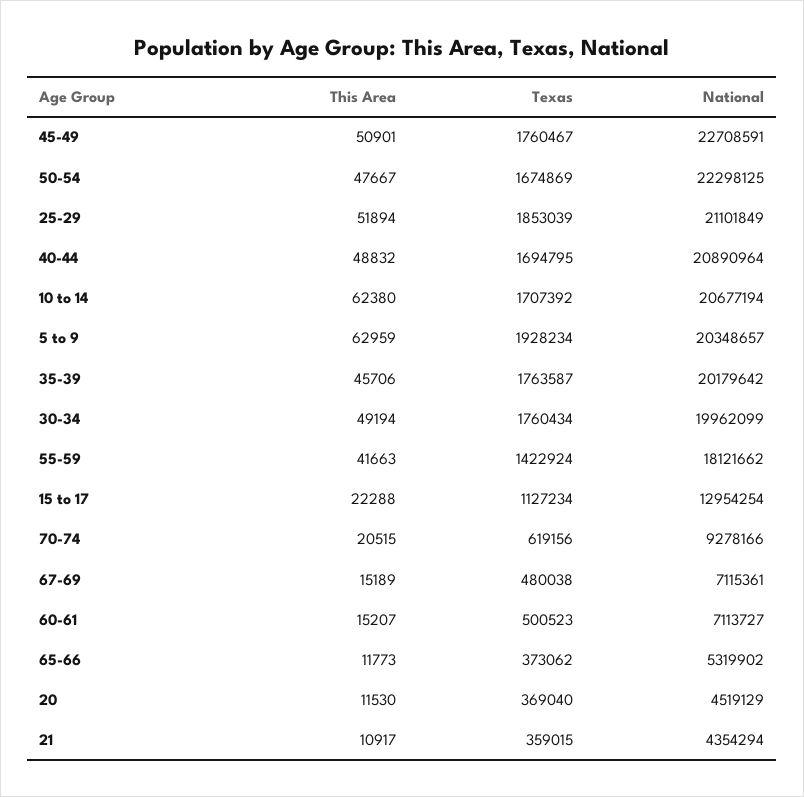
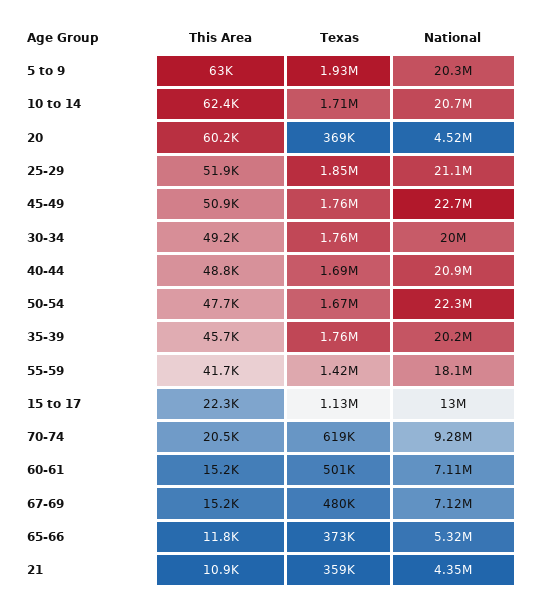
  {
    "This Area": {
      "45-49": 50901,
      "50-54": 47667,
      "25-29": 51894,
      "40-44": 48832,
      "10 to 14": 62380,
      "5 to 9": 62959,
      "35-39": 45706,
      "30-34": 49194,
      "55-59": 41663,
      "15 to 17": 22288,
      "70-74": 20515,
      "67-69": 15189,
      "60-61": 15207,
      "65-66": 11773,
-     "20": 11530,
+     "20": 60200,
      "21": 10917
    },
    "Texas": {
      "45-49": 1760467,
      "50-54": 1674869,
      "25-29": 1853039,
      "40-44": 1694795,
      "10 to 14": 1707392,
      "5 to 9": 1928234,
      "35-39": 1763587,
      "30-34": 1760434,
      "55-59": 1422924,
      "15 to 17": 1127234,
      "70-74": 619156,
      "67-69": 480038,
      "60-61": 500523,
      "65-66": 373062,
      "20": 369040,
      "21": 359015
    },
    "National": {
      "45-49": 22708591,
      "50-54": 22298125,
      "25-29": 21101849,
      "40-44": 20890964,
      "10 to 14": 20677194,
      "5 to 9": 20348657,
      "35-39": 20179642,
      "30-34": 19962099,
      "55-59": 18121662,
      "15 to 17": 12954254,
      "70-74": 9278166,
      "67-69": 7115361,
      "60-61": 7113727,
      "65-66": 5319902,
      "20": 4519129,
      "21": 4354294
    }
  }

